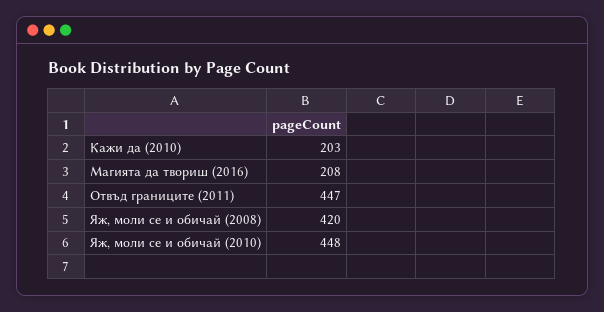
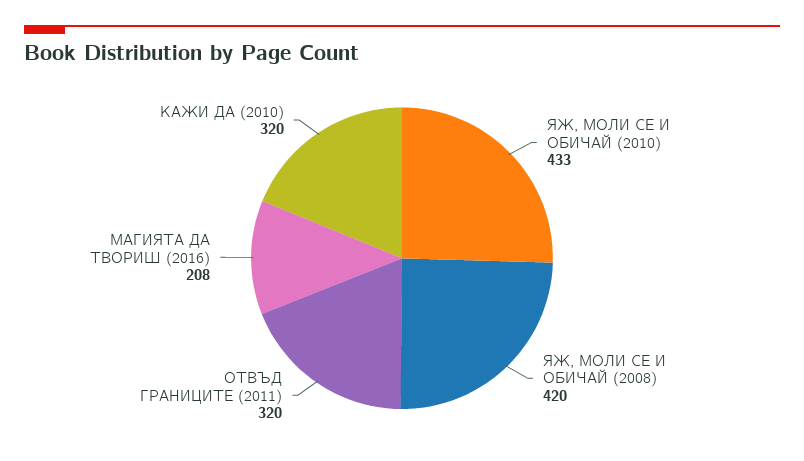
  {
-   "Кажи да (2010)": 203,
+   "Кажи да (2010)": 320,
    "Магията да твориш (2016)": 208,
-   "Отвъд границите (2011)": 447,
+   "Отвъд границите (2011)": 320,
    "Яж, моли се и обичай (2008)": 420,
-   "Яж, моли се и обичай (2010)": 448
+   "Яж, моли се и обичай (2010)": 433
  }

